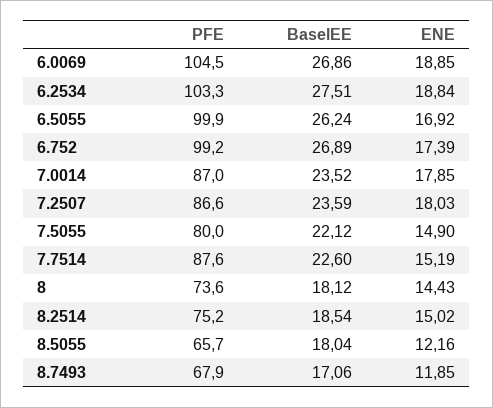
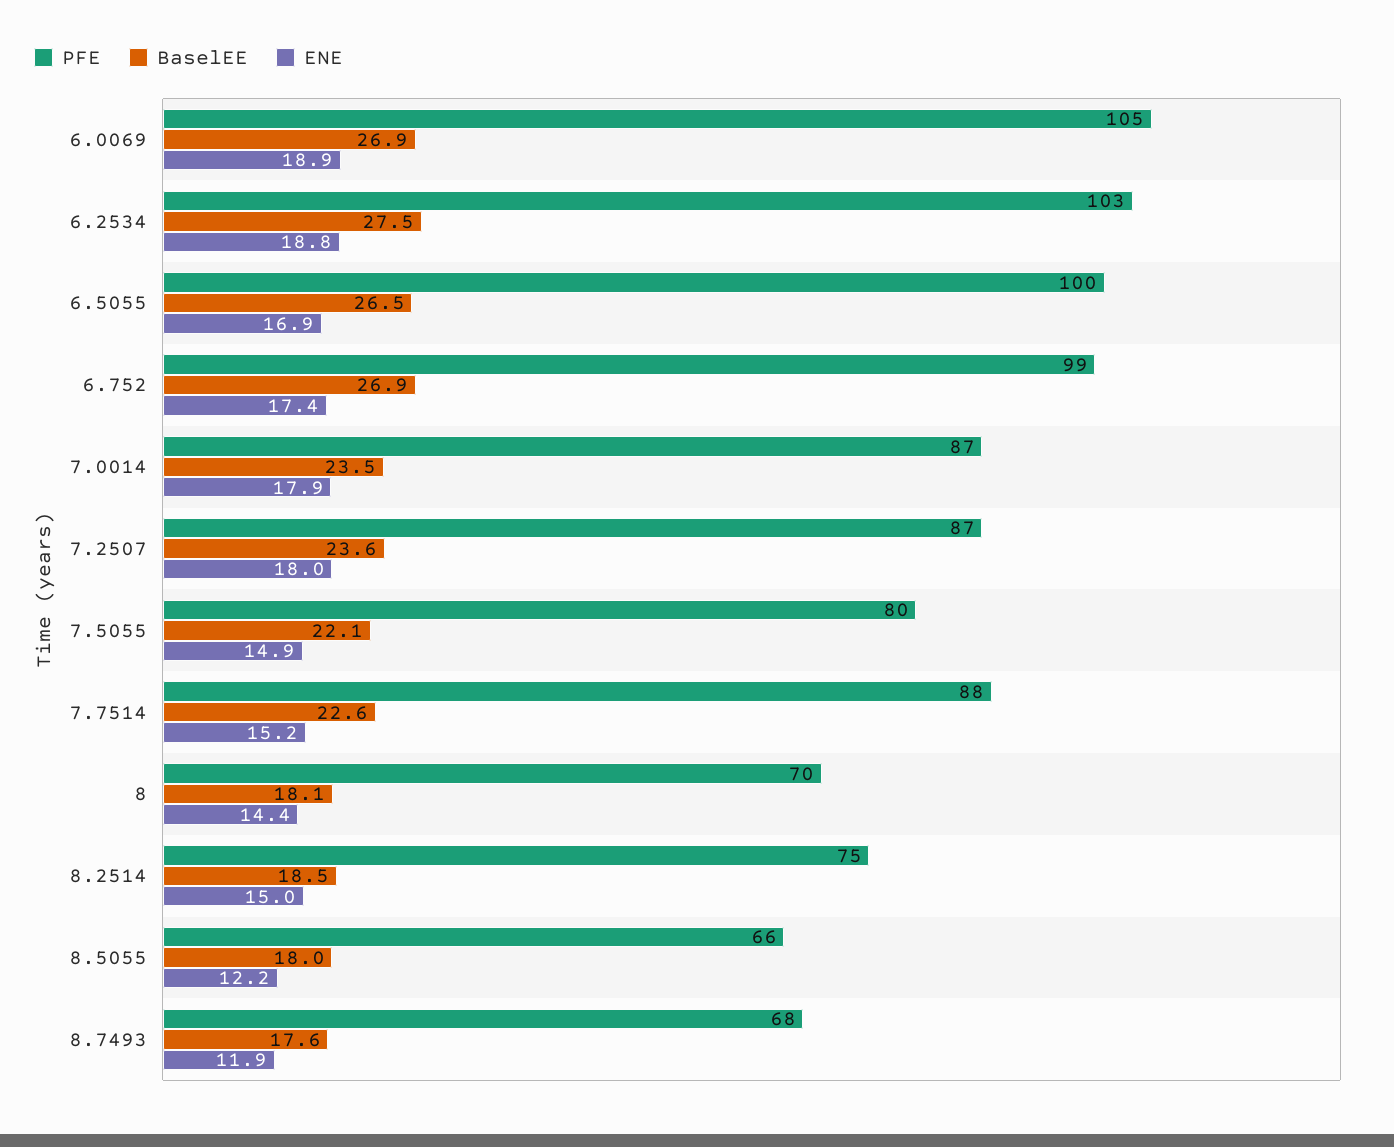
  {
    "PFE": {
      "6.0069": 104.5,
      "6.2534": 103.3,
      "6.5055": 99.9,
      "6.752": 99.2,
      "7.0014": 87,
      "7.2507": 86.6,
      "7.5055": 80,
      "7.7514": 87.6,
-     "8": 73.6,
+     "8": 70,
      "8.2514": 75.2,
      "8.5055": 65.7,
      "8.7493": 67.9
    },
    "BaselEE": {
      "6.0069": 26.86,
      "6.2534": 27.51,
-     "6.5055": 26.24,
+     "6.5055": 26.5,
      "6.752": 26.89,
      "7.0014": 23.52,
      "7.2507": 23.59,
      "7.5055": 22.12,
      "7.7514": 22.6,
      "8": 18.12,
      "8.2514": 18.54,
      "8.5055": 18.04,
-     "8.7493": 17.06
+     "8.7493": 17.6
    },
    "ENE": {
      "6.0069": 18.85,
      "6.2534": 18.84,
      "6.5055": 16.92,
      "6.752": 17.39,
      "7.0014": 17.85,
      "7.2507": 18.03,
      "7.5055": 14.9,
      "7.7514": 15.19,
      "8": 14.43,
      "8.2514": 15.02,
      "8.5055": 12.16,
      "8.7493": 11.85
    }
  }

